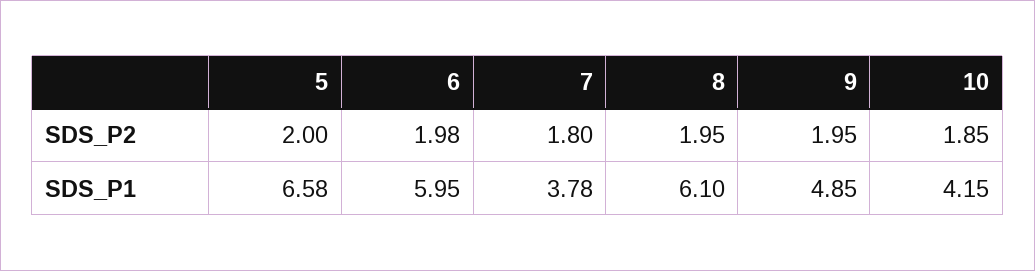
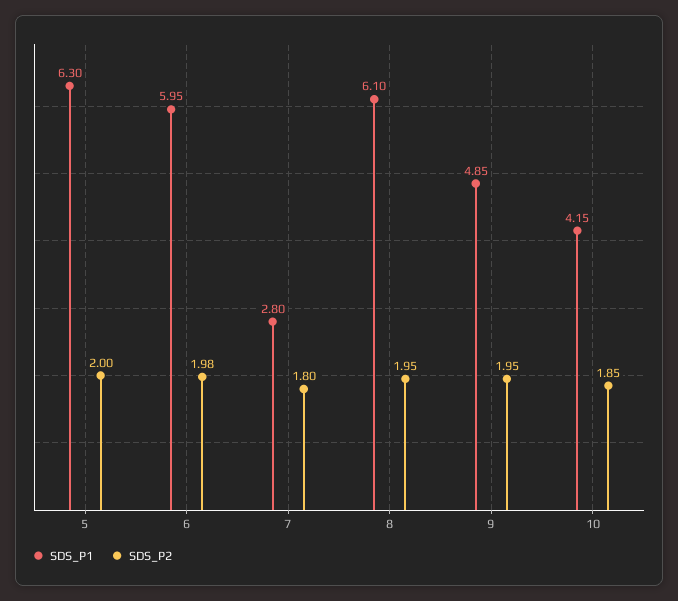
  {
    "SDS_P2": {
      "5": 2,
      "6": 1.98,
      "7": 1.8,
      "8": 1.95,
      "9": 1.95,
      "10": 1.85
    },
    "SDS_P1": {
-     "5": 6.58,
+     "5": 6.3,
      "6": 5.95,
-     "7": 3.78,
+     "7": 2.8,
      "8": 6.1,
      "9": 4.85,
      "10": 4.15
    }
  }

